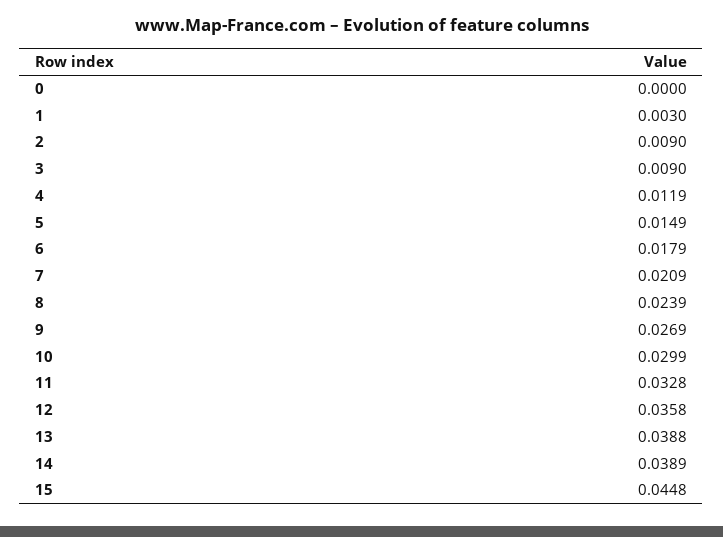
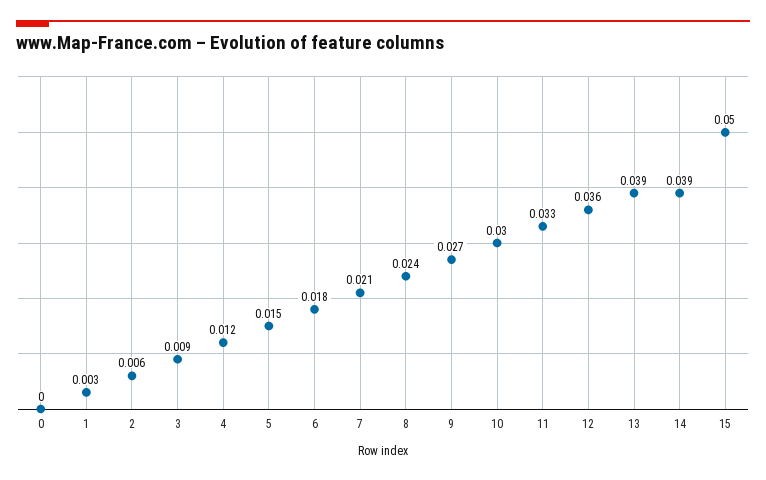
  {
    "0": 0,
    "1": 0.003,
-   "2": 0.009,
+   "2": 0.006,
    "3": 0.009,
    "4": 0.0119,
    "5": 0.0149,
    "6": 0.0179,
    "7": 0.0209,
    "8": 0.0239,
    "9": 0.0269,
    "10": 0.0299,
    "11": 0.0328,
    "12": 0.0358,
    "13": 0.0388,
    "14": 0.0389,
-   "15": 0.0448
+   "15": 0.05
  }

